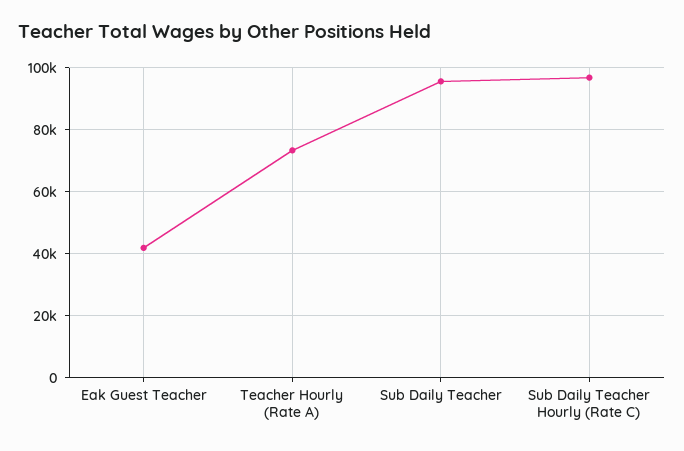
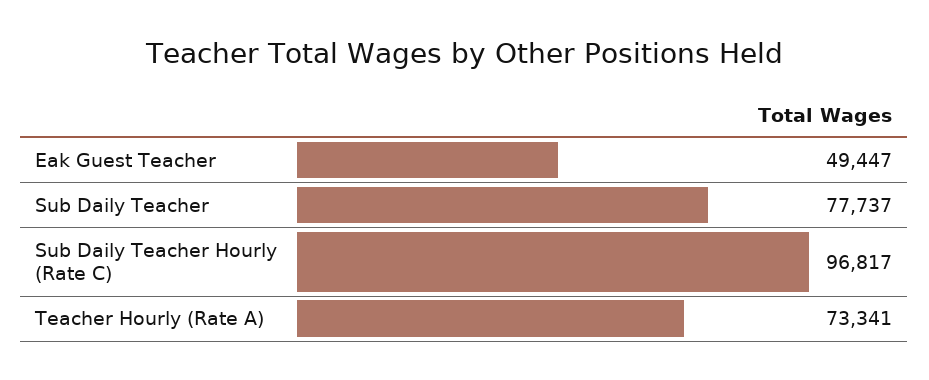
  {
-   "Eak Guest Teacher": 42000,
+   "Eak Guest Teacher": 49447,
    "Teacher Hourly (Rate A)": 73341,
-   "Sub Daily Teacher": 96000,
+   "Sub Daily Teacher": 77737,
    "Sub Daily Teacher Hourly (Rate C)": 96817
  }

